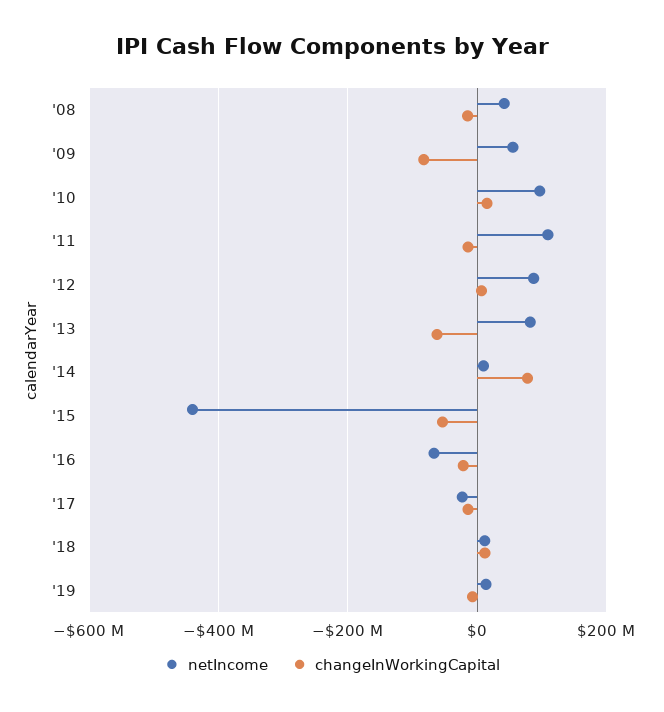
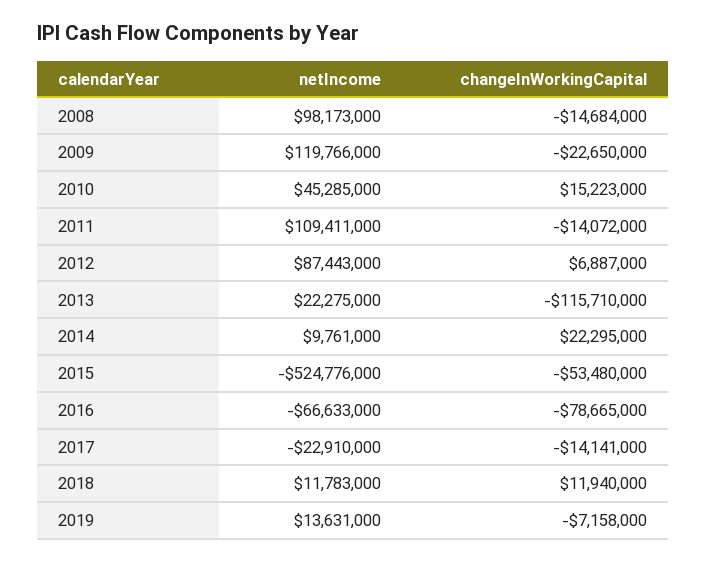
  {
    "netIncome": {
-     "'08": 40000000,
+     "'08": 98173000,
-     "'09": 60000000,
+     "'09": 119766000,
-     "'10": 100000000,
+     "'10": 45285000,
      "'11": 109411000,
      "'12": 87443000,
-     "'13": 80000000,
+     "'13": 22275000,
      "'14": 9761000,
-     "'15": -440000000,
+     "'15": -524776000,
      "'16": -66633000,
      "'17": -22910000,
      "'18": 11783000,
      "'19": 13631000
    },
    "changeInWorkingCapital": {
      "'08": -14684000,
-     "'09": -80000000,
+     "'09": -22650000,
      "'10": 15223000,
      "'11": -14072000,
      "'12": 6887000,
-     "'13": -60000000,
+     "'13": -115710000,
-     "'14": 80000000,
+     "'14": 22295000,
      "'15": -53480000,
-     "'16": -20000000,
+     "'16": -78665000,
      "'17": -14141000,
      "'18": 11940000,
      "'19": -7158000
    }
  }

